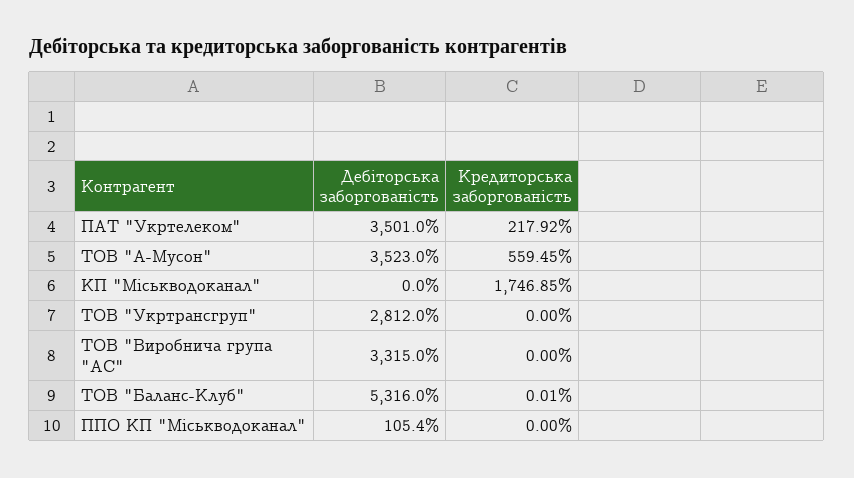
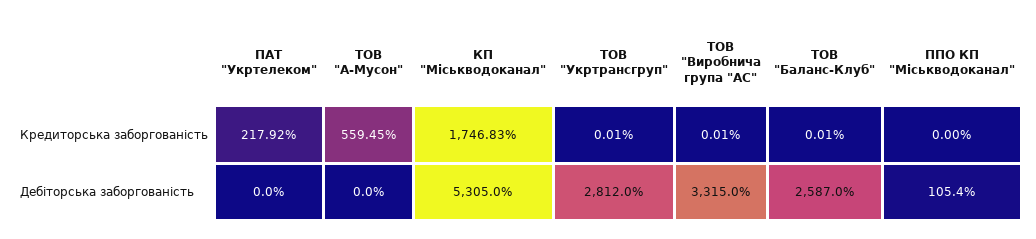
  {
    "Дебіторська заборгованість": {
-     "ПАТ \"Укртелеком\"": 3501,
+     "ПАТ \"Укртелеком\"": 0,
-     "ТОВ \"А-Мусон\"": 3523,
+     "ТОВ \"А-Мусон\"": 0,
-     "КП \"Міськводоканал\"": 0,
+     "КП \"Міськводоканал\"": 5305,
      "ТОВ \"Укртрансгруп\"": 2812,
      "ТОВ \"Виробнича група \"АС\"": 3315,
-     "ТОВ \"Баланс-Клуб\"": 5316,
+     "ТОВ \"Баланс-Клуб\"": 2587,
      "ППО КП \"Міськводоканал\"": 105.4
    },
    "Кредиторська заборгованість": {
      "ПАТ \"Укртелеком\"": 217.92,
      "ТОВ \"А-Мусон\"": 559.45,
-     "КП \"Міськводоканал\"": 1746.85,
+     "КП \"Міськводоканал\"": 1746.83,
-     "ТОВ \"Укртрансгруп\"": 0,
+     "ТОВ \"Укртрансгруп\"": 0.01,
-     "ТОВ \"Виробнича група \"АС\"": 0,
+     "ТОВ \"Виробнича група \"АС\"": 0.01,
      "ТОВ \"Баланс-Клуб\"": 0.01,
      "ППО КП \"Міськводоканал\"": 0
    }
  }

